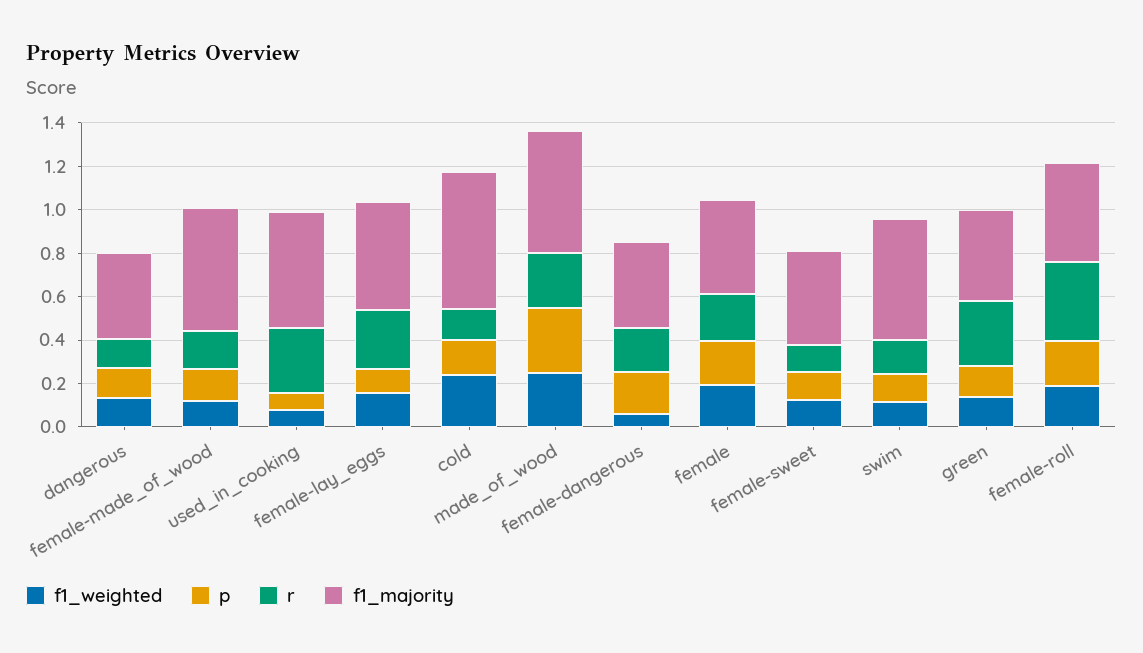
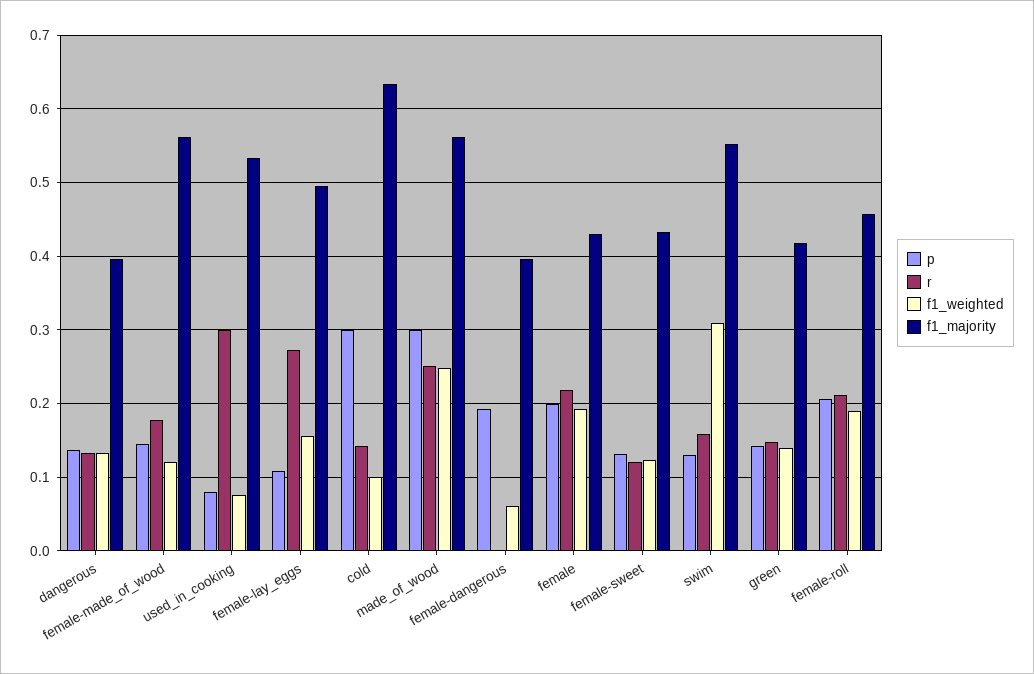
  {
    "f1_weighted": {
      "dangerous": 0.13,
      "female-made_of_wood": 0.12,
      "used_in_cooking": 0.08,
      "female-lay_eggs": 0.16,
-     "cold": 0.25,
+     "cold": 0.1,
      "made_of_wood": 0.25,
      "female-dangerous": 0.06,
      "female": 0.19,
      "female-sweet": 0.12,
-     "swim": 0.1,
+     "swim": 0.31,
      "green": 0.14,
      "female-roll": 0.19
    },
    "p": {
      "dangerous": 0.14,
      "female-made_of_wood": 0.15,
      "used_in_cooking": 0.08,
      "female-lay_eggs": 0.11,
-     "cold": 0.15,
+     "cold": 0.3,
      "made_of_wood": 0.3,
      "female-dangerous": 0.19,
      "female": 0.2,
      "female-sweet": 0.13,
      "swim": 0.13,
      "green": 0.14,
      "female-roll": 0.21
    },
    "r": {
      "dangerous": 0.13,
      "female-made_of_wood": 0.18,
      "used_in_cooking": 0.3,
      "female-lay_eggs": 0.27,
      "cold": 0.14,
      "made_of_wood": 0.25,
-     "female-dangerous": 0.2,
+     "female-dangerous": 0,
      "female": 0.22,
      "female-sweet": 0.12,
      "swim": 0.16,
-     "green": 0.3,
+     "green": 0.15,
-     "female-roll": 0.35
+     "female-roll": 0.21
    },
    "f1_majority": {
      "dangerous": 0.4,
      "female-made_of_wood": 0.56,
      "used_in_cooking": 0.53,
      "female-lay_eggs": 0.49,
      "cold": 0.63,
      "made_of_wood": 0.56,
      "female-dangerous": 0.4,
      "female": 0.43,
      "female-sweet": 0.43,
      "swim": 0.55,
      "green": 0.42,
      "female-roll": 0.46
    }
  }

